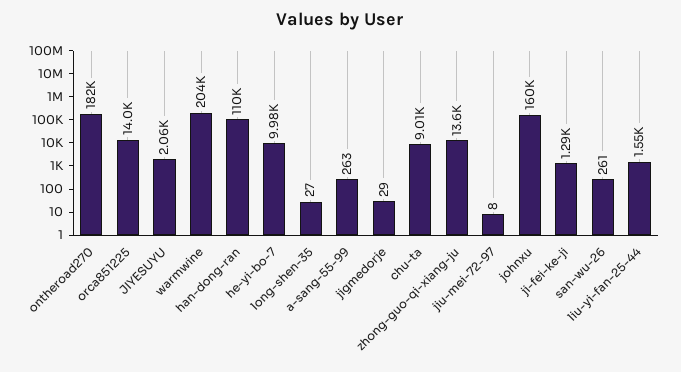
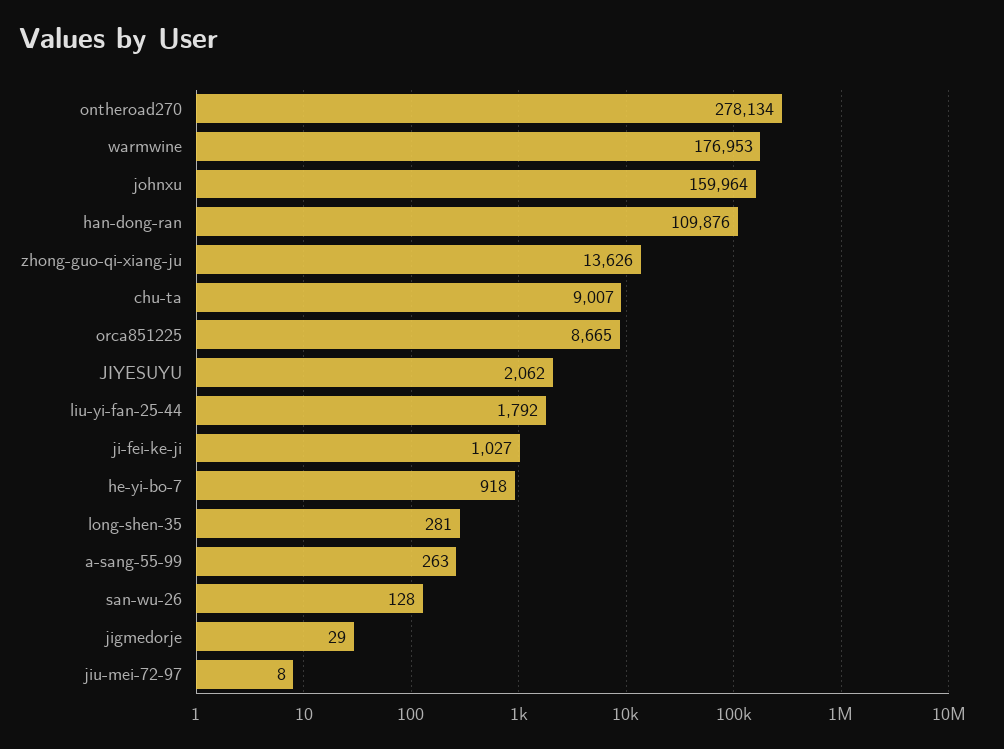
  {
-   "ontheroad270": 182000,
+   "ontheroad270": 278134,
-   "orca851225": 14000,
+   "orca851225": 8665,
    "JIYESUYU": 2062,
-   "warmwine": 204000,
+   "warmwine": 176953,
    "han-dong-ran": 109876,
-   "he-yi-bo-7": 9980,
+   "he-yi-bo-7": 918,
-   "long-shen-35": 27,
+   "long-shen-35": 281,
    "a-sang-55-99": 263,
    "jigmedorje": 29,
    "chu-ta": 9007,
    "zhong-guo-qi-xiang-ju": 13626,
    "jiu-mei-72-97": 8,
    "johnxu": 159964,
-   "ji-fei-ke-ji": 1290,
+   "ji-fei-ke-ji": 1027,
-   "san-wu-26": 261,
+   "san-wu-26": 128,
-   "liu-yi-fan-25-44": 1550
+   "liu-yi-fan-25-44": 1792
  }

